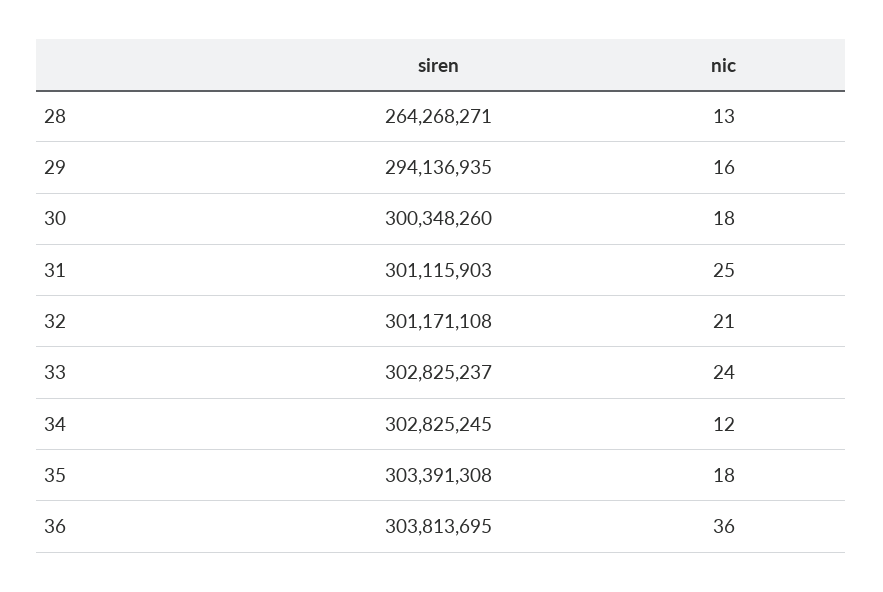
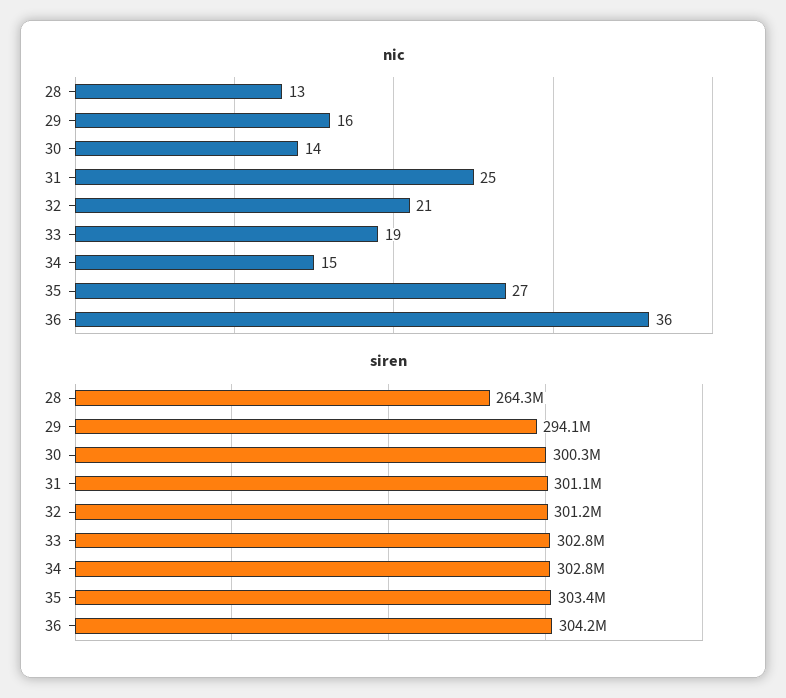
  {
    "siren": {
      "28": 264268271,
      "29": 294136935,
      "30": 300348260,
      "31": 301115903,
      "32": 301171108,
      "33": 302825237,
      "34": 302825245,
      "35": 303391308,
-     "36": 303813695
+     "36": 304200000
    },
    "nic": {
      "28": 13,
      "29": 16,
-     "30": 18,
+     "30": 14,
      "31": 25,
      "32": 21,
-     "33": 24,
+     "33": 19,
-     "34": 12,
+     "34": 15,
-     "35": 18,
+     "35": 27,
      "36": 36
    }
  }

